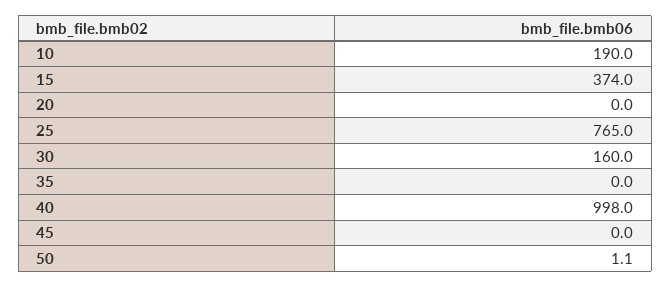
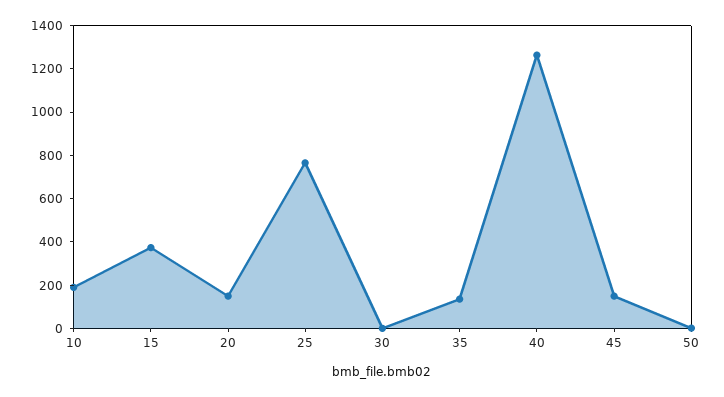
  {
    "10": 190,
    "15": 374,
-   "20": 0,
+   "20": 150,
    "25": 765,
-   "30": 160,
+   "30": 0,
-   "35": 0,
+   "35": 150,
-   "40": 998,
+   "40": 1250,
-   "45": 0,
+   "45": 150,
    "50": 1.1
  }

